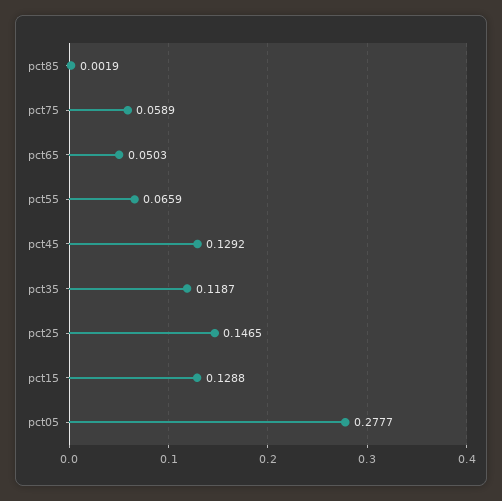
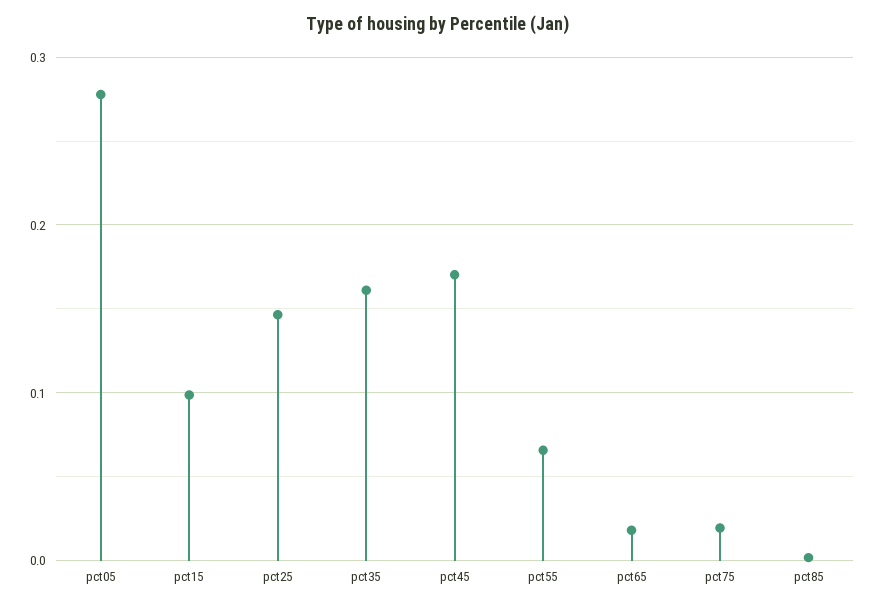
  {
    "pct85": 0.0019,
-   "pct75": 0.0589,
+   "pct75": 0.02,
-   "pct65": 0.0503,
+   "pct65": 0.02,
    "pct55": 0.0659,
-   "pct45": 0.1292,
+   "pct45": 0.17,
-   "pct35": 0.1187,
+   "pct35": 0.16,
    "pct25": 0.1465,
-   "pct15": 0.1288,
+   "pct15": 0.1,
    "pct05": 0.2777
  }

